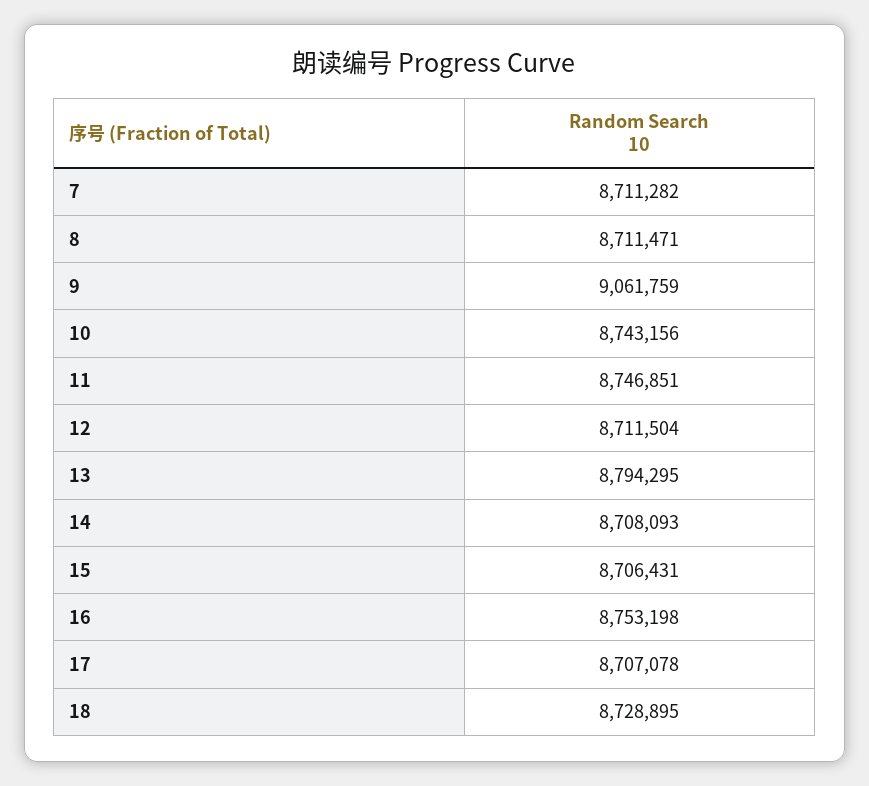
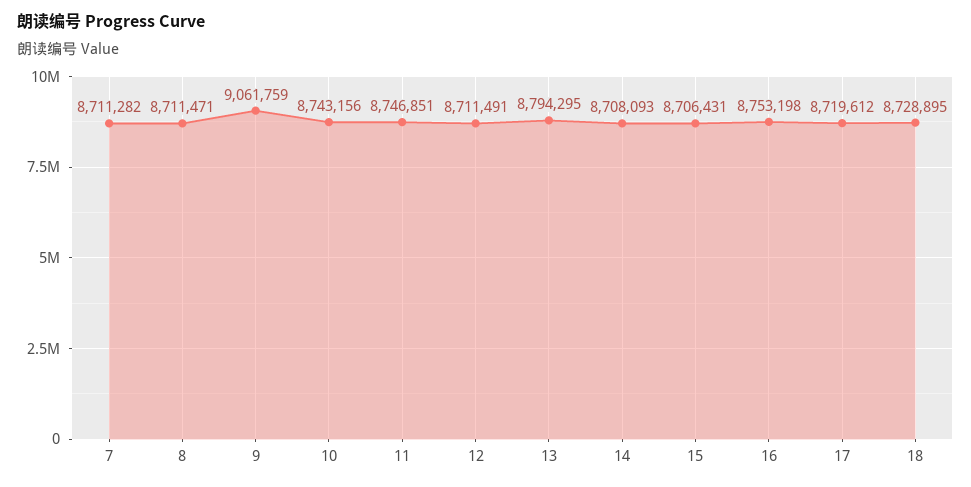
  {
    "7": 8711282,
    "8": 8711471,
    "9": 9061759,
    "10": 8743156,
    "11": 8746851,
-   "12": 8711504,
+   "12": 8711491,
    "13": 8794295,
    "14": 8708093,
    "15": 8706431,
    "16": 8753198,
-   "17": 8707078,
+   "17": 8719612,
    "18": 8728895
  }

